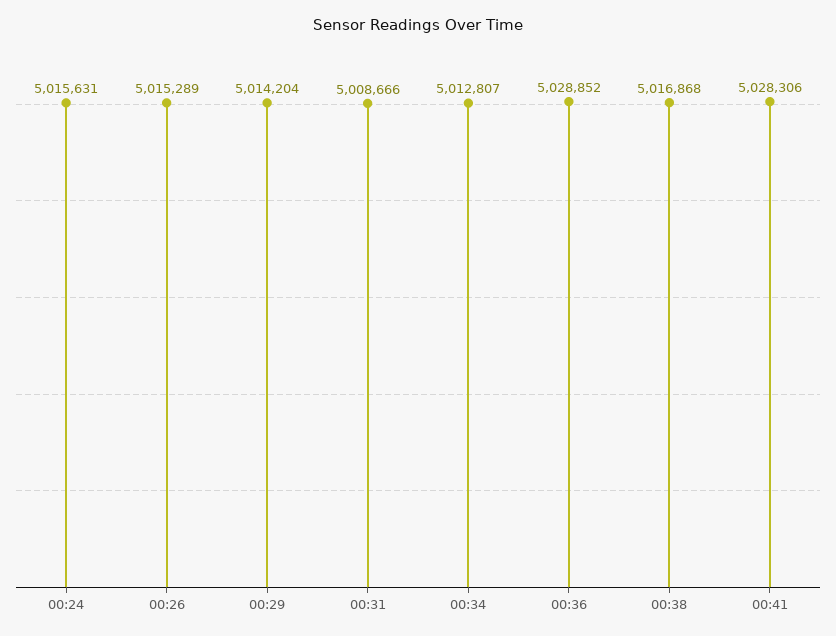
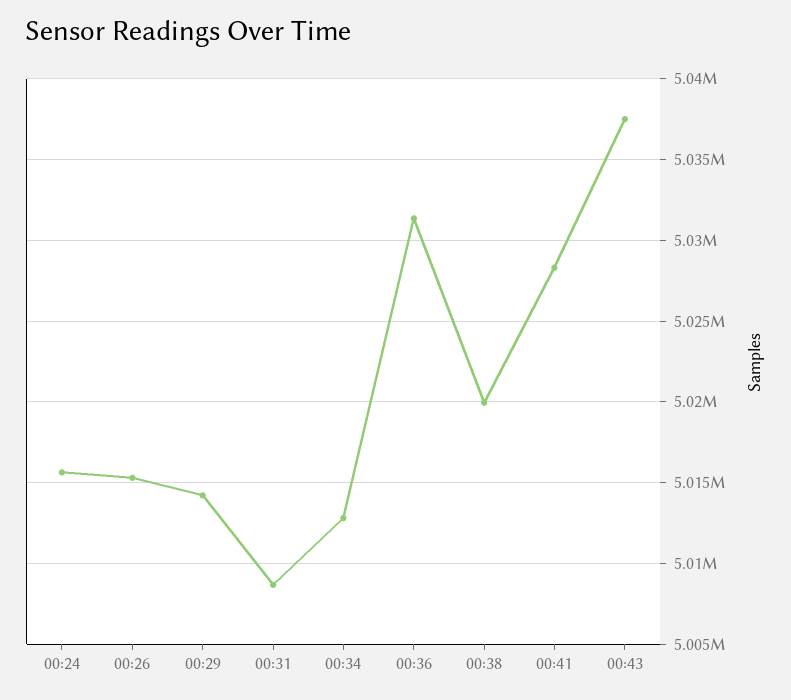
  {
    "00:24": 5015631,
    "00:26": 5015289,
    "00:29": 5014204,
    "00:31": 5008666,
    "00:34": 5012807,
-   "00:36": 5028852,
+   "00:36": 5031500,
-   "00:38": 5016868,
+   "00:38": 5020000,
-   "00:41": 5028306
+   "00:41": 5028306,
+   "00:43": 5037500
  }

